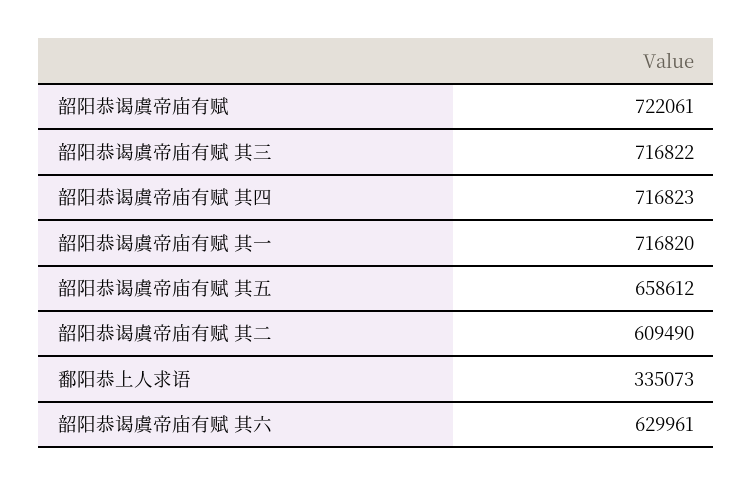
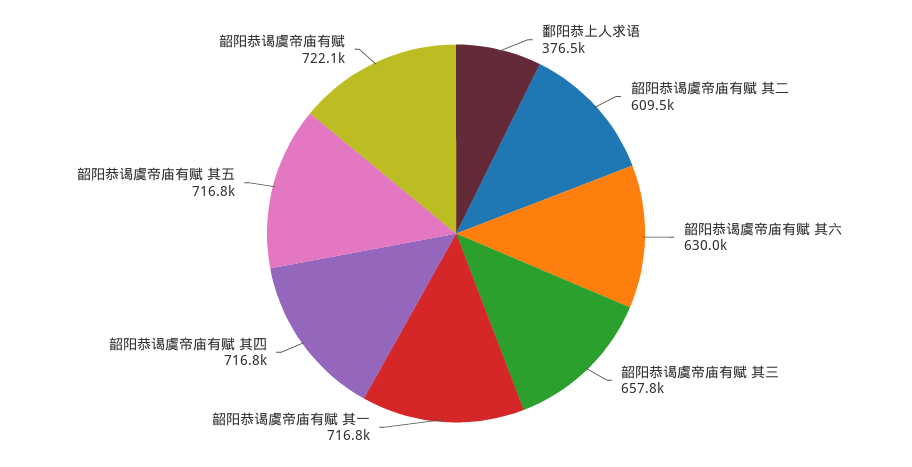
  {
    "韶阳恭谒虞帝庙有赋": 722061,
-   "韶阳恭谒虞帝庙有赋 其三": 716822,
+   "韶阳恭谒虞帝庙有赋 其三": 657800,
    "韶阳恭谒虞帝庙有赋 其四": 716823,
    "韶阳恭谒虞帝庙有赋 其一": 716820,
-   "韶阳恭谒虞帝庙有赋 其五": 658612,
+   "韶阳恭谒虞帝庙有赋 其五": 716800,
    "韶阳恭谒虞帝庙有赋 其二": 609490,
-   "鄱阳恭上人求语": 335073,
+   "鄱阳恭上人求语": 376500,
    "韶阳恭谒虞帝庙有赋 其六": 629961
  }

